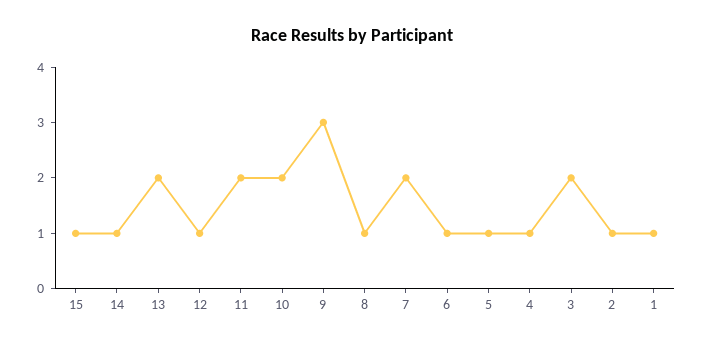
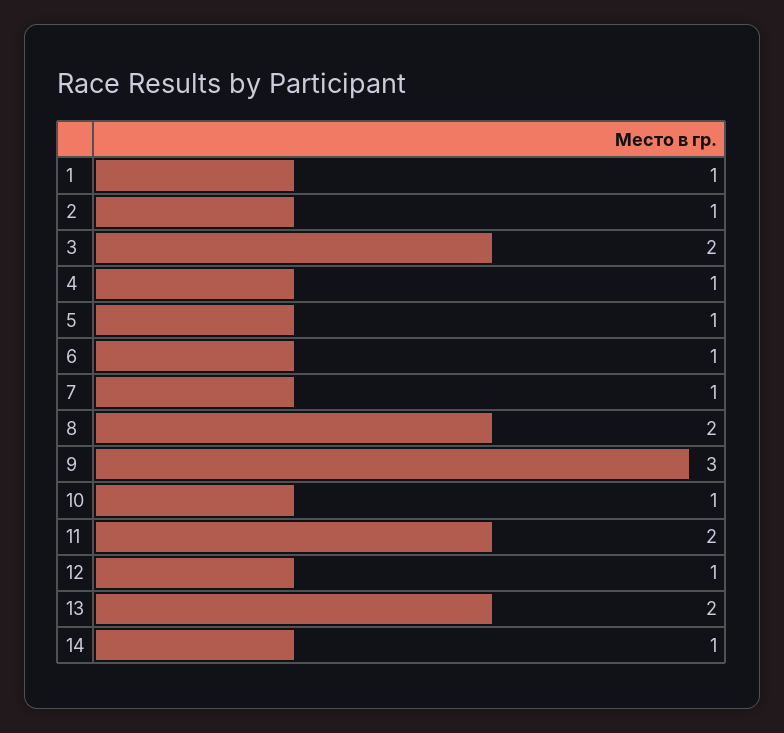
  {
-   "15": 1,
    "14": 1,
    "13": 2,
    "12": 1,
    "11": 2,
-   "10": 2,
+   "10": 1,
    "9": 3,
-   "8": 1,
+   "8": 2,
-   "7": 2,
+   "7": 1,
    "6": 1,
    "5": 1,
    "4": 1,
    "3": 2,
    "2": 1,
    "1": 1
  }

